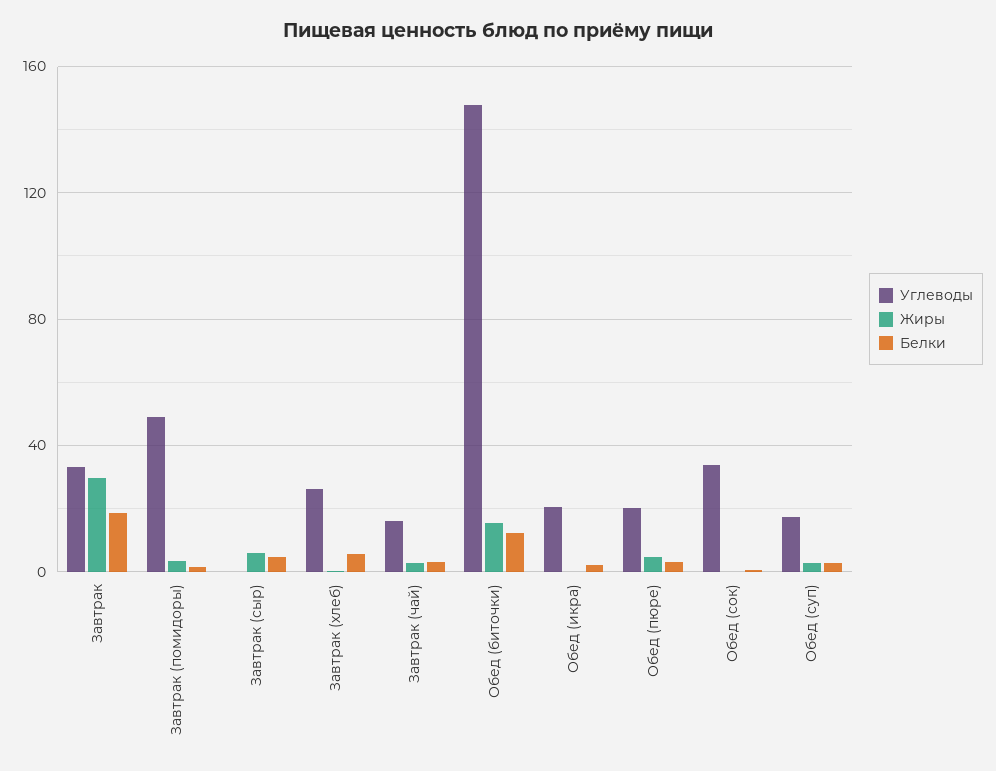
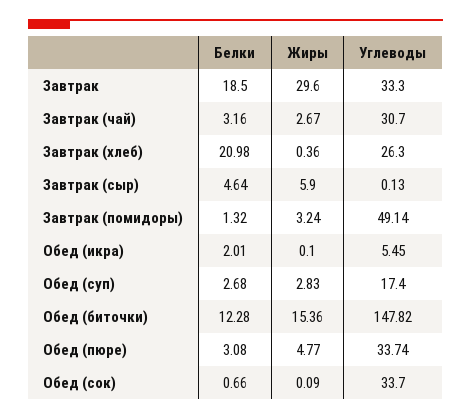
  {
    "Углеводы": {
      "Завтрак": 33.3,
      "Завтрак (помидоры)": 49.14,
      "Завтрак (сыр)": 0.13,
      "Завтрак (хлеб)": 26.3,
-     "Завтрак (чай)": 15,
+     "Завтрак (чай)": 30.7,
      "Обед (биточки)": 147.82,
-     "Обед (икра)": 20,
+     "Обед (икра)": 5.45,
-     "Обед (пюре)": 20,
+     "Обед (пюре)": 33.74,
      "Обед (сок)": 33.7,
      "Обед (суп)": 17.4
    },
    "Жиры": {
      "Завтрак": 29.6,
      "Завтрак (помидоры)": 3.24,
      "Завтрак (сыр)": 5.9,
      "Завтрак (хлеб)": 0.36,
      "Завтрак (чай)": 2.67,
      "Обед (биточки)": 15.36,
      "Обед (икра)": 0.1,
      "Обед (пюре)": 4.77,
      "Обед (сок)": 0.09,
      "Обед (суп)": 2.83
    },
    "Белки": {
      "Завтрак": 18.5,
      "Завтрак (помидоры)": 1.32,
      "Завтрак (сыр)": 4.64,
-     "Завтрак (хлеб)": 5,
+     "Завтрак (хлеб)": 20.98,
      "Завтрак (чай)": 3.16,
      "Обед (биточки)": 12.28,
      "Обед (икра)": 2.01,
      "Обед (пюре)": 3.08,
      "Обед (сок)": 0.66,
      "Обед (суп)": 2.68
    }
  }

